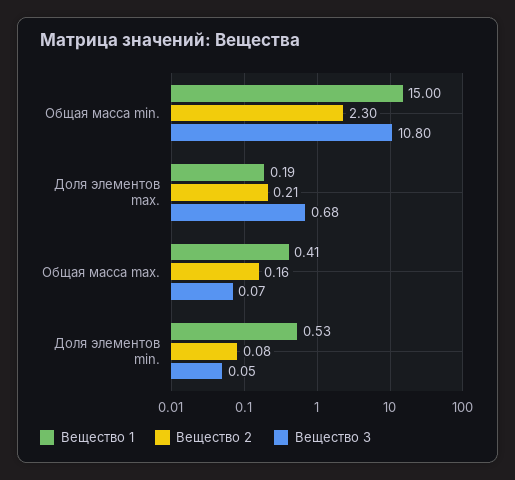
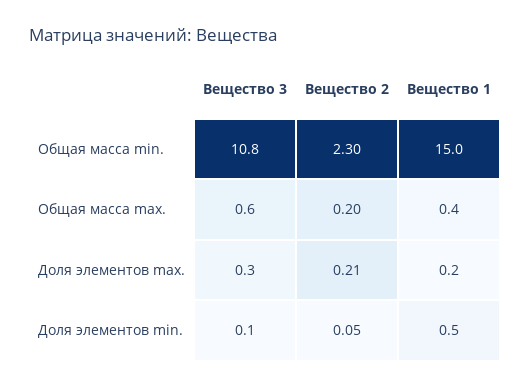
  {
    "Вещество 1": {
      "Общая масса min.": 15,
      "Доля элементов max.": 0.19,
      "Общая масса max.": 0.41,
      "Доля элементов min.": 0.53
    },
    "Вещество 2": {
      "Общая масса min.": 2.3,
      "Доля элементов max.": 0.21,
-     "Общая масса max.": 0.16,
+     "Общая масса max.": 0.2,
-     "Доля элементов min.": 0.08
+     "Доля элементов min.": 0.05
    },
    "Вещество 3": {
      "Общая масса min.": 10.8,
-     "Доля элементов max.": 0.68,
+     "Доля элементов max.": 0.3,
-     "Общая масса max.": 0.07,
+     "Общая масса max.": 0.6,
      "Доля элементов min.": 0.05
    }
  }

